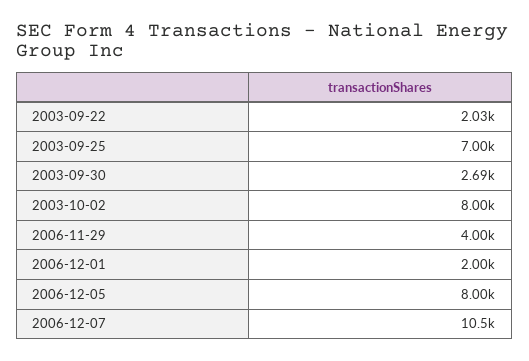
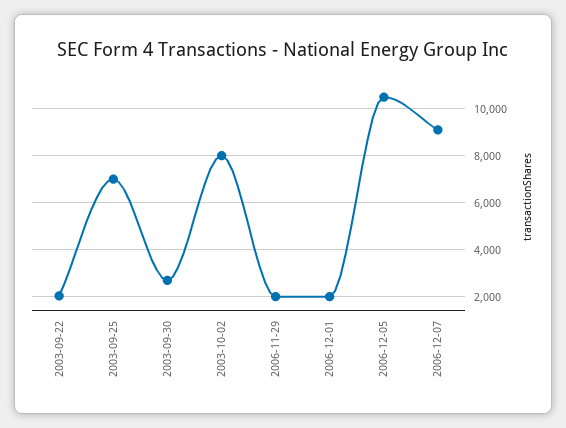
  {
    "2003-09-22": 2030,
    "2003-09-25": 7000,
    "2003-09-30": 2690,
    "2003-10-02": 8000,
-   "2006-11-29": 4000,
+   "2006-11-29": 2000,
    "2006-12-01": 2000,
-   "2006-12-05": 8000,
+   "2006-12-05": 10500,
-   "2006-12-07": 10500
+   "2006-12-07": 9000
  }

